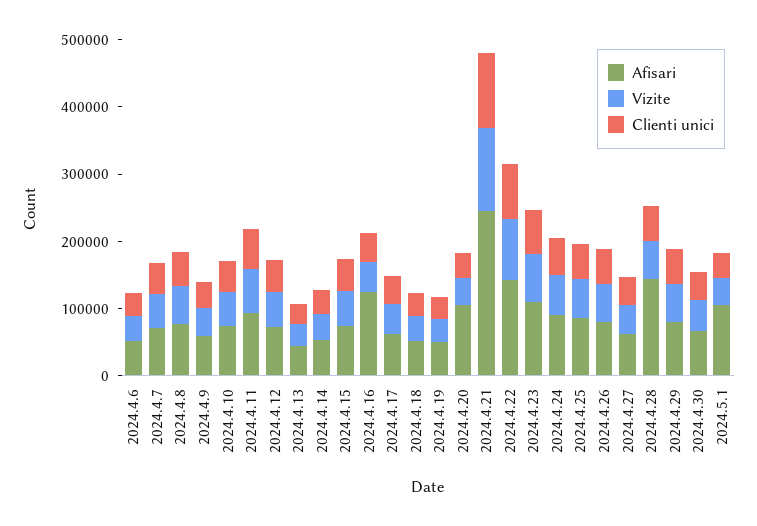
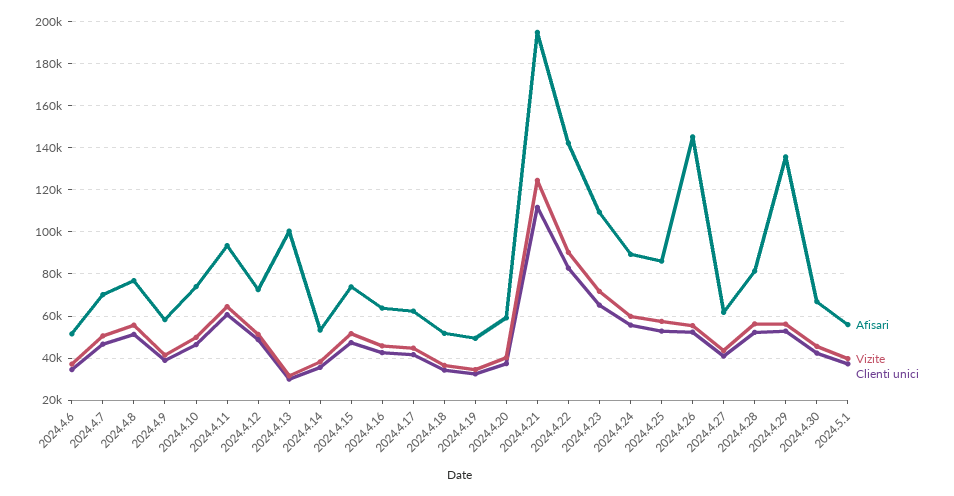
  {
    "Afisari": {
      "2024.4.6": 50000,
      "2024.4.7": 70000,
      "2024.4.8": 75000,
      "2024.4.9": 60000,
      "2024.4.10": 75000,
      "2024.4.11": 95000,
      "2024.4.12": 75000,
-     "2024.4.13": 40000,
+     "2024.4.13": 100000,
      "2024.4.14": 55000,
      "2024.4.15": 75000,
-     "2024.4.16": 120000,
+     "2024.4.16": 65000,
      "2024.4.17": 60000,
      "2024.4.18": 50000,
      "2024.4.19": 50000,
-     "2024.4.20": 100000,
+     "2024.4.20": 60000,
-     "2024.4.21": 240000,
+     "2024.4.21": 195000,
      "2024.4.22": 140000,
      "2024.4.23": 110000,
      "2024.4.24": 90000,
      "2024.4.25": 85000,
-     "2024.4.26": 80000,
+     "2024.4.26": 145000,
      "2024.4.27": 60000,
-     "2024.4.28": 140000,
+     "2024.4.28": 80000,
-     "2024.4.29": 80000,
+     "2024.4.29": 135000,
      "2024.4.30": 65000,
-     "2024.5.1": 100000
+     "2024.5.1": 55000
    },
    "Vizite": {
      "2024.4.6": 35000,
      "2024.4.7": 50000,
      "2024.4.8": 55000,
      "2024.4.9": 40000,
      "2024.4.10": 50000,
      "2024.4.11": 65000,
      "2024.4.12": 50000,
      "2024.4.13": 30000,
      "2024.4.14": 40000,
      "2024.4.15": 50000,
      "2024.4.16": 45000,
      "2024.4.17": 45000,
      "2024.4.18": 35000,
      "2024.4.19": 35000,
      "2024.4.20": 40000,
      "2024.4.21": 125000,
      "2024.4.22": 90000,
      "2024.4.23": 70000,
      "2024.4.24": 60000,
      "2024.4.25": 55000,
      "2024.4.26": 55000,
      "2024.4.27": 45000,
      "2024.4.28": 55000,
      "2024.4.29": 55000,
      "2024.4.30": 45000,
      "2024.5.1": 40000
    },
    "Clienti unici": {
      "2024.4.6": 35000,
      "2024.4.7": 45000,
      "2024.4.8": 50000,
      "2024.4.9": 40000,
      "2024.4.10": 45000,
      "2024.4.11": 60000,
      "2024.4.12": 50000,
      "2024.4.13": 30000,
      "2024.4.14": 35000,
      "2024.4.15": 45000,
      "2024.4.16": 45000,
      "2024.4.17": 40000,
      "2024.4.18": 35000,
      "2024.4.19": 30000,
      "2024.4.20": 35000,
      "2024.4.21": 110000,
      "2024.4.22": 85000,
      "2024.4.23": 65000,
      "2024.4.24": 55000,
      "2024.4.25": 55000,
      "2024.4.26": 50000,
      "2024.4.27": 40000,
      "2024.4.28": 50000,
      "2024.4.29": 55000,
      "2024.4.30": 40000,
      "2024.5.1": 35000
    }
  }

